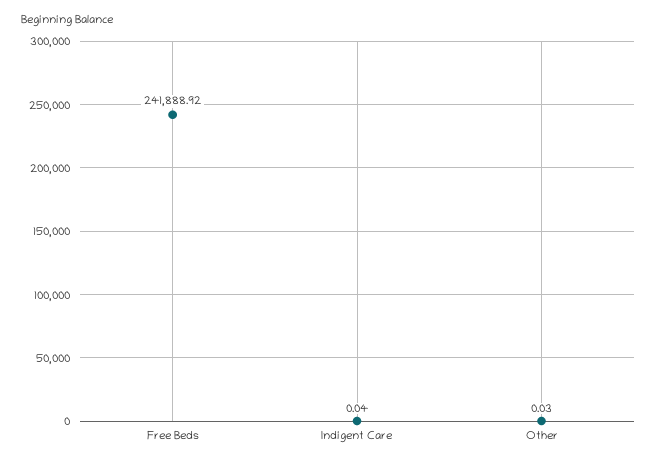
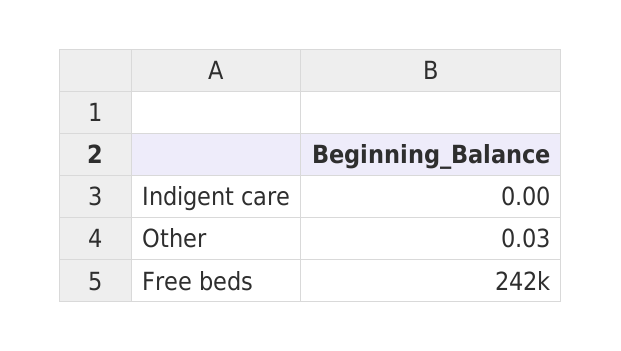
  {
    "Free Beds": 241888.92,
-   "Indigent Care": 0.04,
+   "Indigent Care": 0,
    "Other": 0.03
  }

